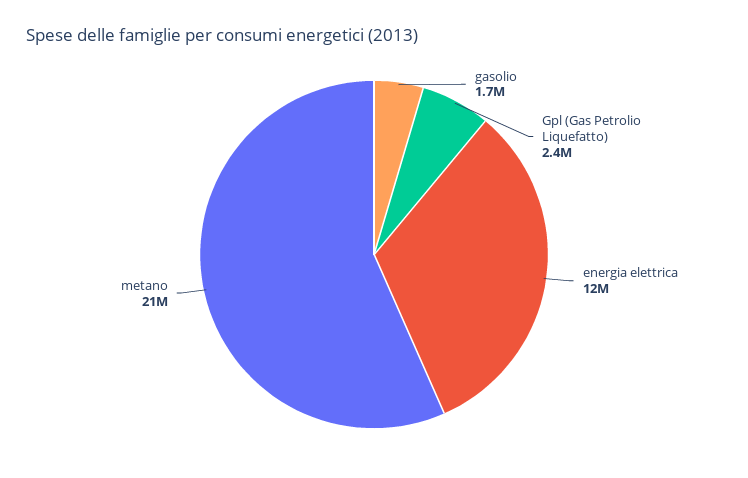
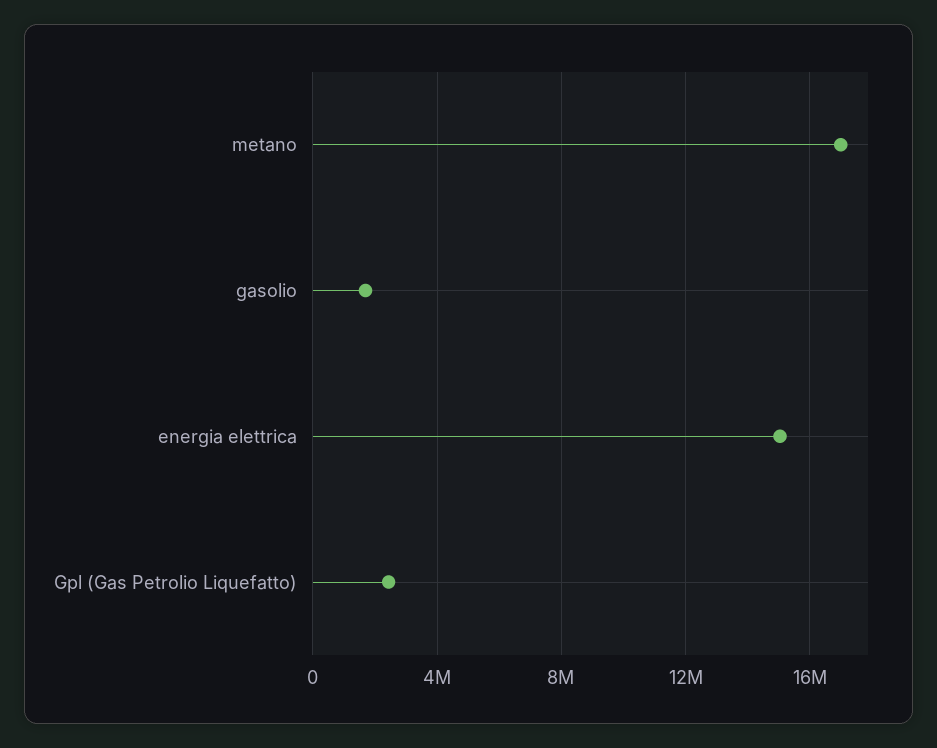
  {
    "gasolio": 1700000,
    "Gpl (Gas Petrolio Liquefatto)": 2400000,
-   "energia elettrica": 12000000,
+   "energia elettrica": 15000000,
-   "metano": 21000000
+   "metano": 17000000
  }

